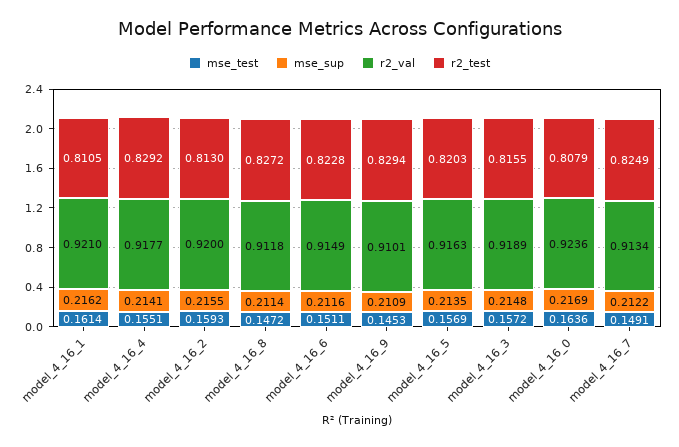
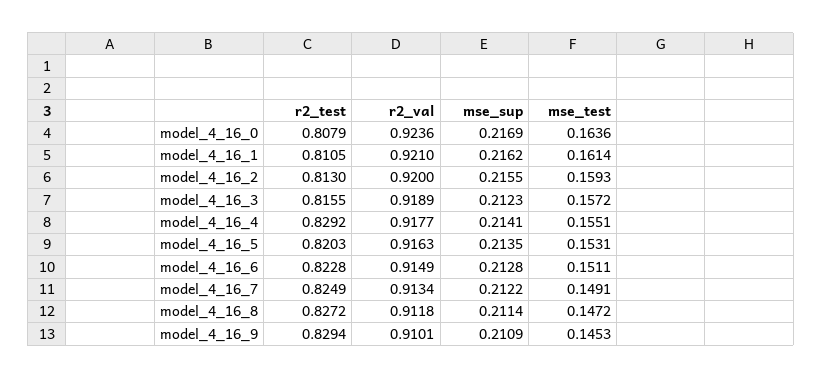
  {
    "mse_test": {
      "model_4_16_1": 0.1614,
      "model_4_16_4": 0.1551,
      "model_4_16_2": 0.1593,
      "model_4_16_8": 0.1472,
      "model_4_16_6": 0.1511,
      "model_4_16_9": 0.1453,
-     "model_4_16_5": 0.1569,
+     "model_4_16_5": 0.1531,
      "model_4_16_3": 0.1572,
      "model_4_16_0": 0.1636,
      "model_4_16_7": 0.1491
    },
    "mse_sup": {
      "model_4_16_1": 0.2162,
      "model_4_16_4": 0.2141,
      "model_4_16_2": 0.2155,
      "model_4_16_8": 0.2114,
-     "model_4_16_6": 0.2116,
+     "model_4_16_6": 0.2128,
      "model_4_16_9": 0.2109,
      "model_4_16_5": 0.2135,
-     "model_4_16_3": 0.2148,
+     "model_4_16_3": 0.2123,
      "model_4_16_0": 0.2169,
      "model_4_16_7": 0.2122
    },
    "r2_val": {
      "model_4_16_1": 0.921,
      "model_4_16_4": 0.9177,
      "model_4_16_2": 0.92,
      "model_4_16_8": 0.9118,
      "model_4_16_6": 0.9149,
      "model_4_16_9": 0.9101,
      "model_4_16_5": 0.9163,
      "model_4_16_3": 0.9189,
      "model_4_16_0": 0.9236,
      "model_4_16_7": 0.9134
    },
    "r2_test": {
      "model_4_16_1": 0.8105,
      "model_4_16_4": 0.8292,
      "model_4_16_2": 0.813,
      "model_4_16_8": 0.8272,
      "model_4_16_6": 0.8228,
      "model_4_16_9": 0.8294,
      "model_4_16_5": 0.8203,
      "model_4_16_3": 0.8155,
      "model_4_16_0": 0.8079,
      "model_4_16_7": 0.8249
    }
  }

